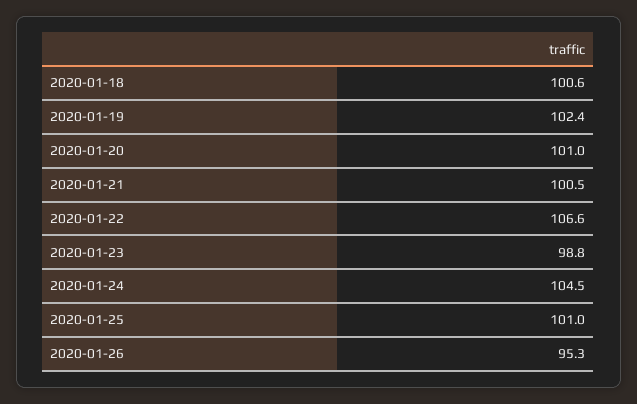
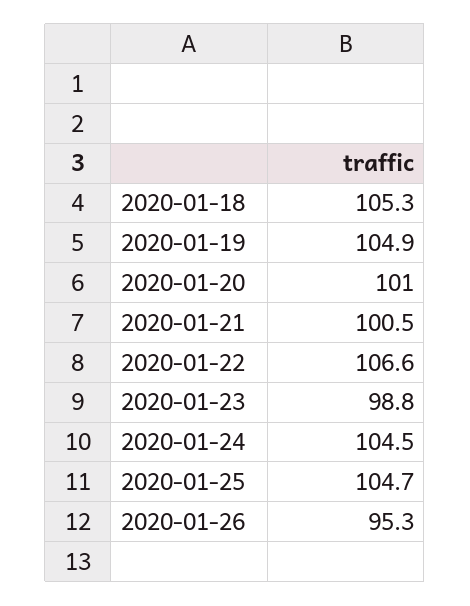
  {
-   "2020-01-18": 100.6,
+   "2020-01-18": 105.3,
-   "2020-01-19": 102.4,
+   "2020-01-19": 104.9,
    "2020-01-20": 101,
    "2020-01-21": 100.5,
    "2020-01-22": 106.6,
    "2020-01-23": 98.8,
    "2020-01-24": 104.5,
-   "2020-01-25": 101,
+   "2020-01-25": 104.7,
    "2020-01-26": 95.3
  }

